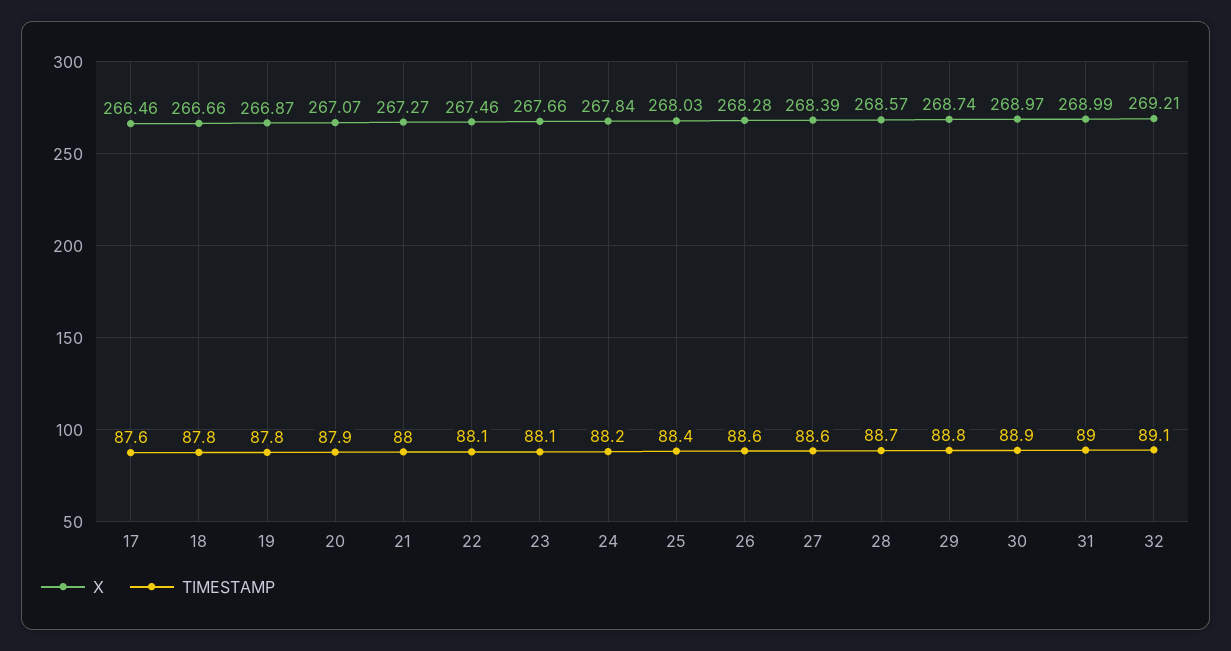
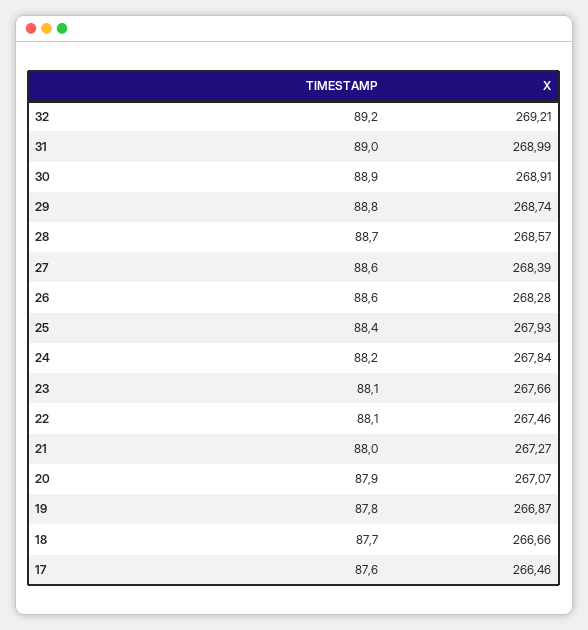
  {
    "X": {
      "17": 266.46,
      "18": 266.66,
      "19": 266.87,
      "20": 267.07,
      "21": 267.27,
      "22": 267.46,
      "23": 267.66,
      "24": 267.84,
-     "25": 268.03,
+     "25": 267.93,
      "26": 268.28,
      "27": 268.39,
      "28": 268.57,
      "29": 268.74,
-     "30": 268.97,
+     "30": 268.91,
      "31": 268.99,
      "32": 269.21
    },
    "TIMESTAMP": {
      "17": 87.6,
-     "18": 87.8,
+     "18": 87.7,
      "19": 87.8,
      "20": 87.9,
      "21": 88,
      "22": 88.1,
      "23": 88.1,
      "24": 88.2,
      "25": 88.4,
      "26": 88.6,
      "27": 88.6,
      "28": 88.7,
      "29": 88.8,
      "30": 88.9,
      "31": 89,
-     "32": 89.1
+     "32": 89.2
    }
  }

